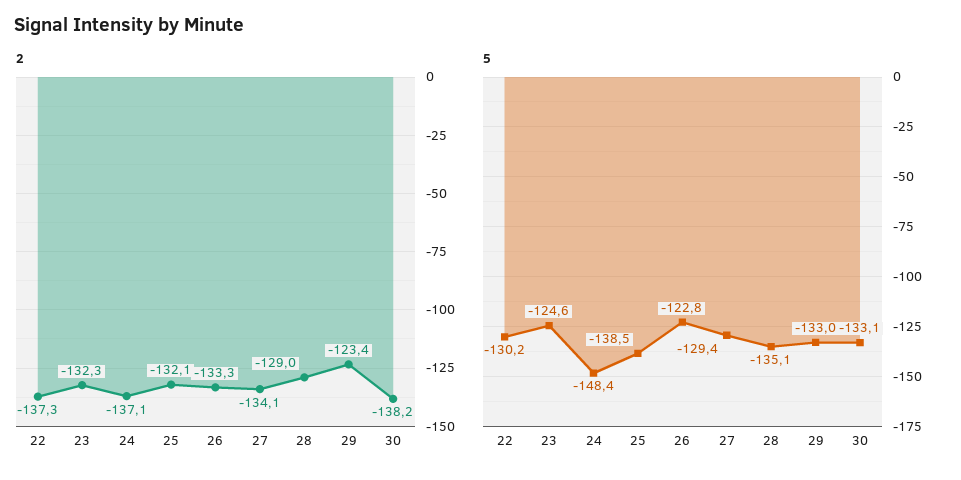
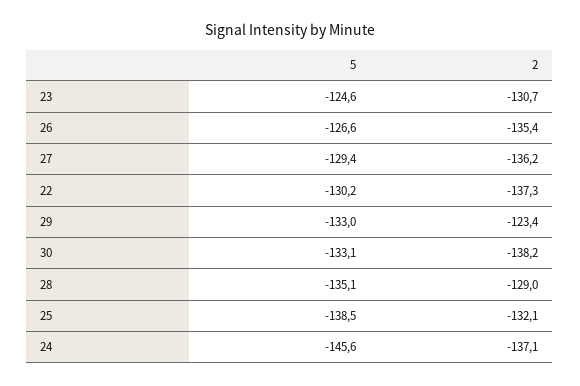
  {
    "2": {
      "22": -137.3,
-     "23": -132.3,
+     "23": -130.7,
      "24": -137.1,
      "25": -132.1,
-     "26": -133.3,
+     "26": -135.4,
-     "27": -134.1,
+     "27": -136.2,
      "28": -129,
      "29": -123.4,
      "30": -138.2
    },
    "5": {
      "22": -130.2,
      "23": -124.6,
-     "24": -148.4,
+     "24": -145.6,
      "25": -138.5,
-     "26": -122.8,
+     "26": -126.6,
      "27": -129.4,
      "28": -135.1,
      "29": -133,
      "30": -133.1
    }
  }

